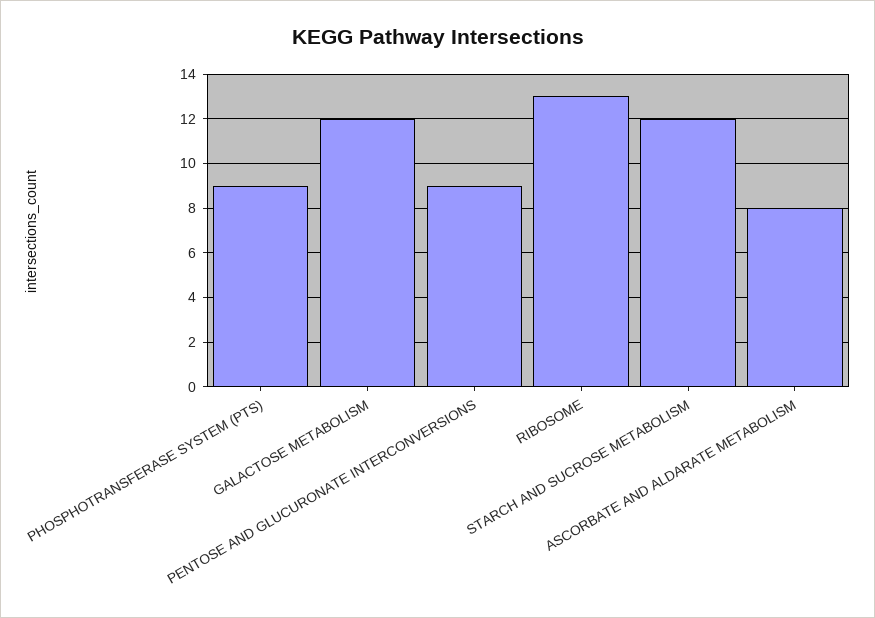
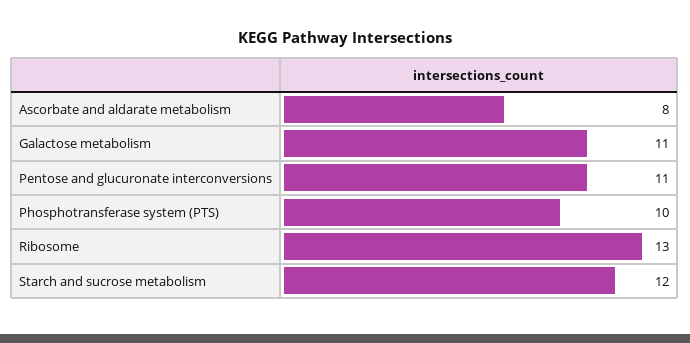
  {
-   "PHOSPHOTRANSFERASE SYSTEM (PTS)": 9,
+   "PHOSPHOTRANSFERASE SYSTEM (PTS)": 10,
-   "GALACTOSE METABOLISM": 12,
+   "GALACTOSE METABOLISM": 11,
-   "PENTOSE AND GLUCURONATE INTERCONVERSIONS": 9,
+   "PENTOSE AND GLUCURONATE INTERCONVERSIONS": 11,
    "RIBOSOME": 13,
    "STARCH AND SUCROSE METABOLISM": 12,
    "ASCORBATE AND ALDARATE METABOLISM": 8
  }

